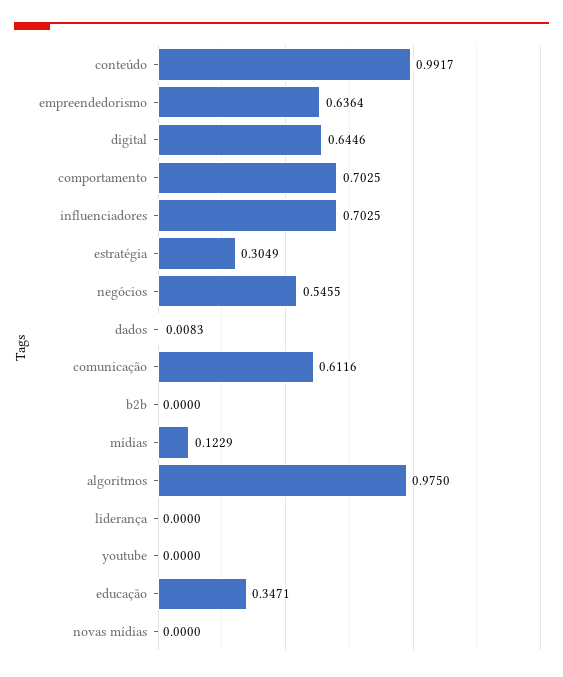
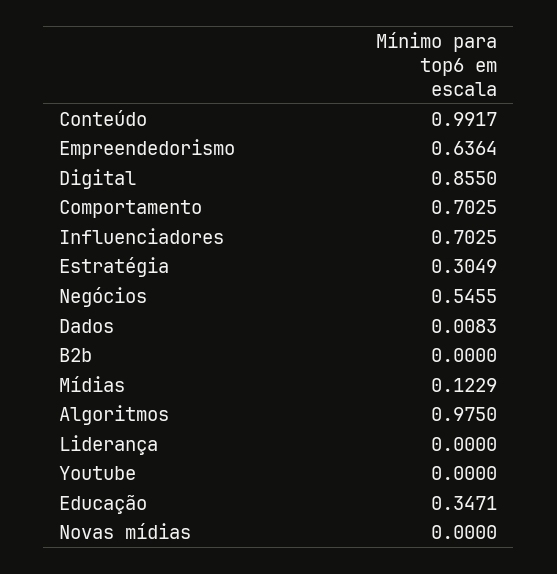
  {
    "conteúdo": 0.9917,
    "empreendedorismo": 0.6364,
-   "digital": 0.6446,
+   "digital": 0.855,
    "comportamento": 0.7025,
    "influenciadores": 0.7025,
    "estratégia": 0.3049,
    "negócios": 0.5455,
    "dados": 0.0083,
-   "comunicação": 0.6116,
    "b2b": 0,
    "mídias": 0.1229,
    "algoritmos": 0.975,
    "liderança": 0,
    "youtube": 0,
    "educação": 0.3471,
    "novas mídias": 0
  }

